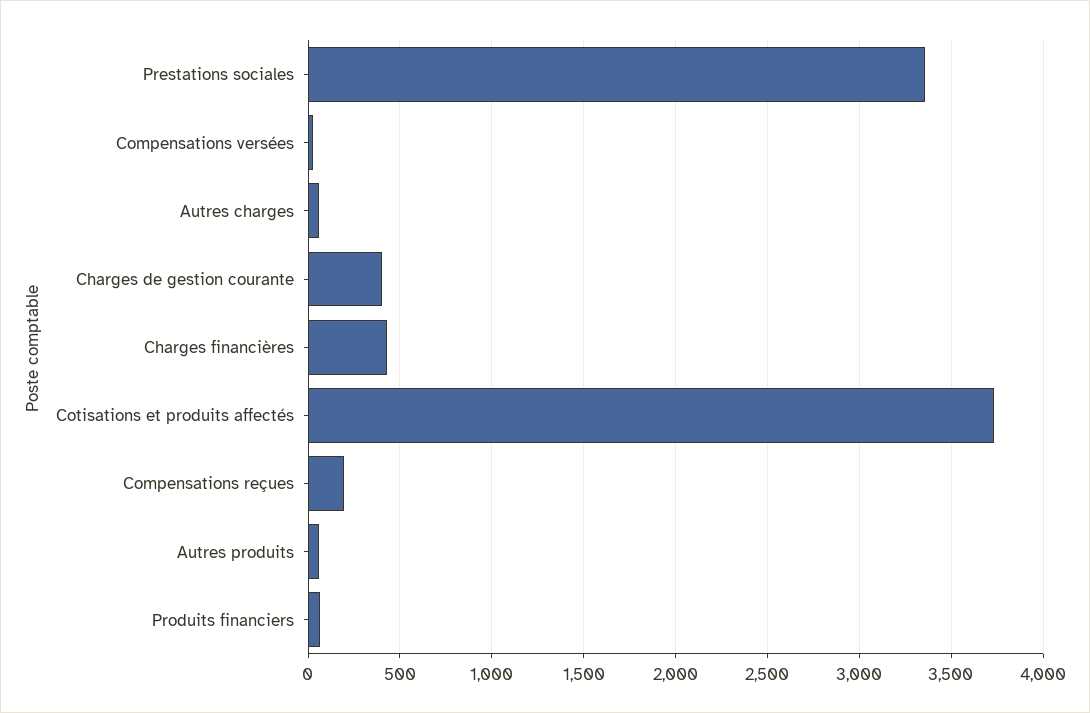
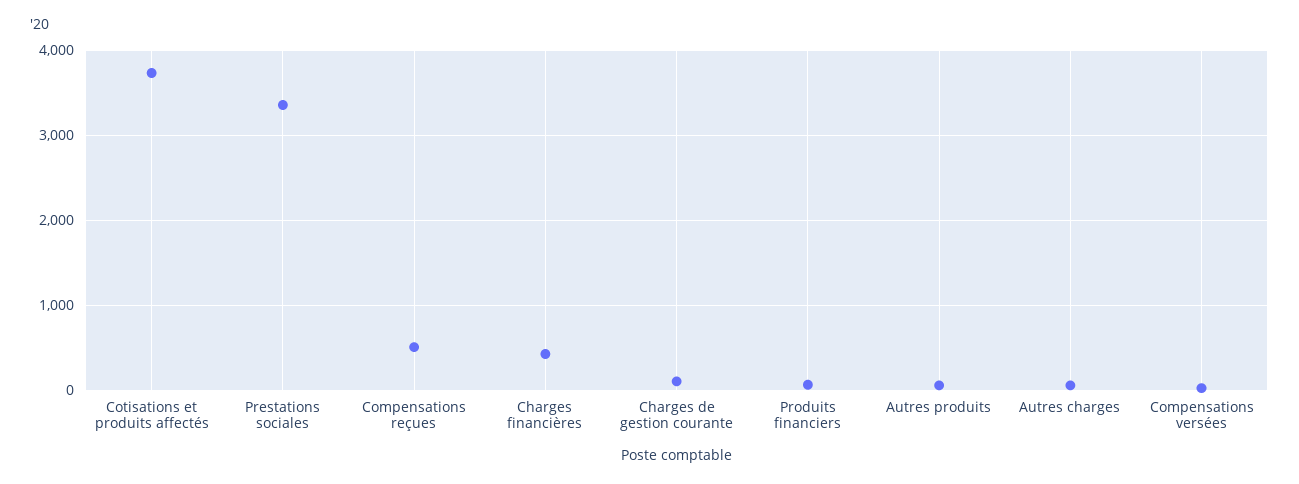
  {
    "Prestations sociales": 3350,
    "Compensations versées": 50,
    "Autres charges": 50,
-   "Charges de gestion courante": 400,
+   "Charges de gestion courante": 100,
    "Charges financières": 450,
    "Cotisations et produits affectés": 3750,
-   "Compensations reçues": 200,
+   "Compensations reçues": 500,
    "Autres produits": 50,
    "Produits financiers": 50
  }

